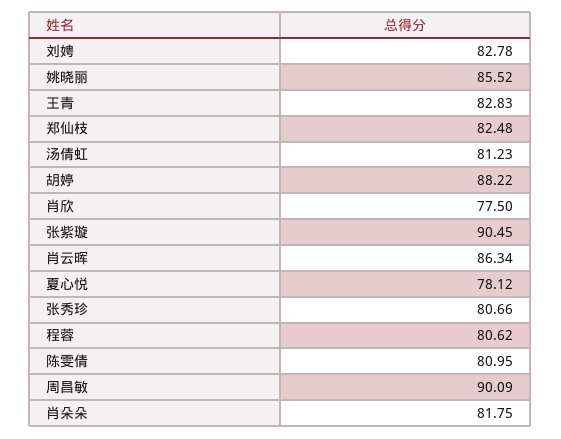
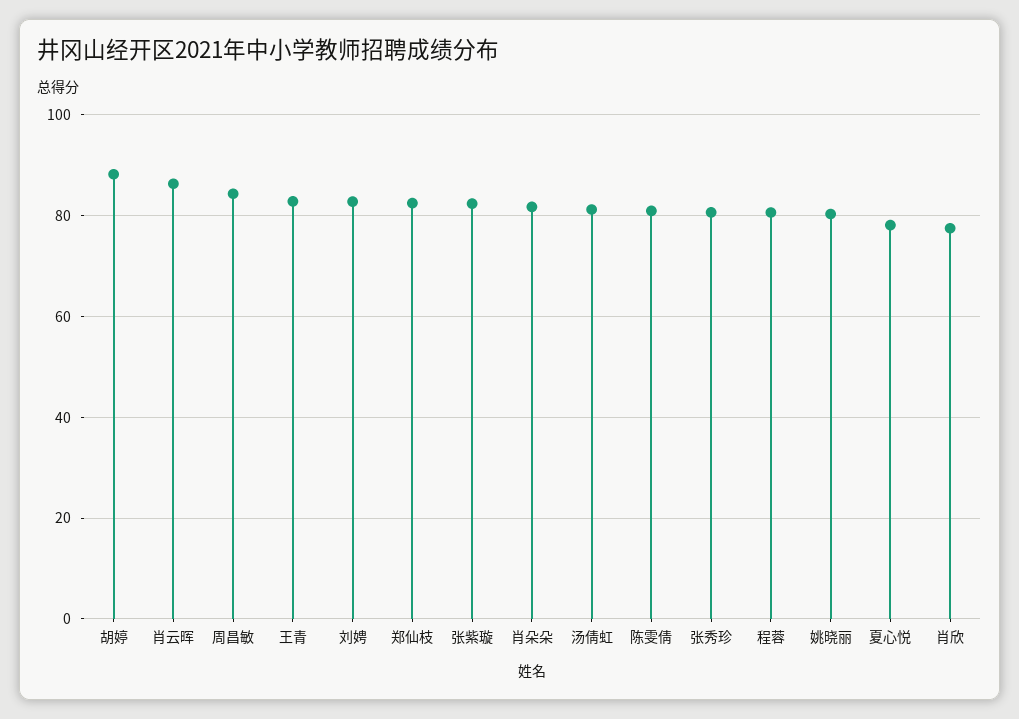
  {
    "刘娉": 82.78,
-   "姚晓丽": 85.52,
+   "姚晓丽": 80,
    "王青": 82.83,
    "郑仙枝": 82.48,
    "汤倩虹": 81.23,
    "胡婷": 88.22,
    "肖欣": 77.5,
-   "张紫璇": 90.45,
+   "张紫璇": 82,
    "肖云晖": 86.34,
    "夏心悦": 78.12,
    "张秀珍": 80.66,
    "程蓉": 80.62,
    "陈雯倩": 80.95,
-   "周昌敏": 90.09,
+   "周昌敏": 84,
    "肖朵朵": 81.75
  }

